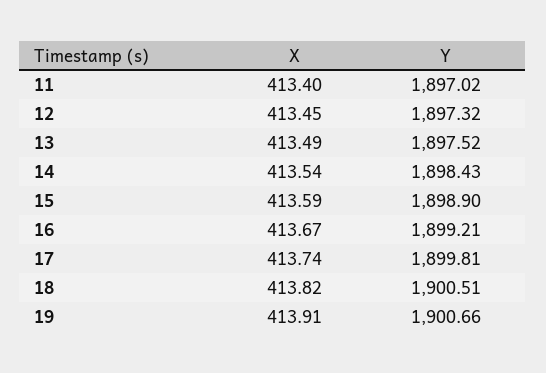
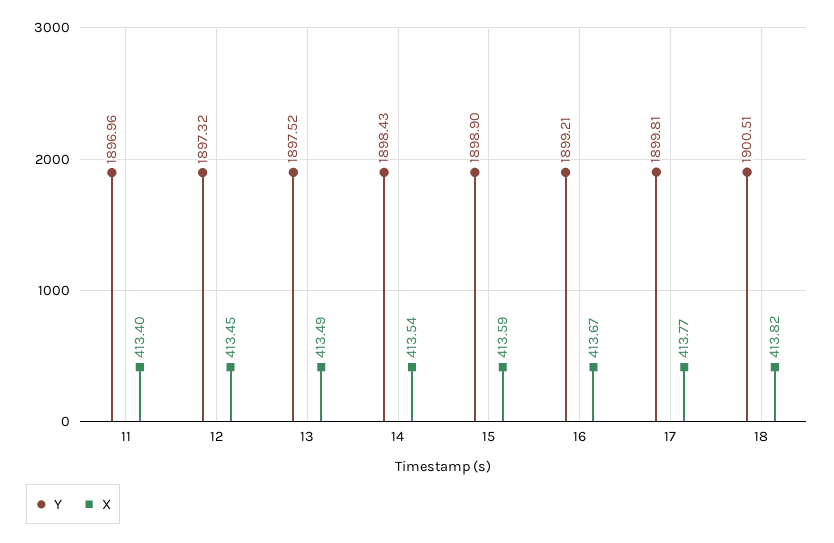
  {
    "X": {
      "11": 413.4,
      "12": 413.45,
      "13": 413.49,
      "14": 413.54,
      "15": 413.59,
      "16": 413.67,
-     "17": 413.74,
+     "17": 413.77,
-     "18": 413.82,
+     "18": 413.82
-     "19": 413.91
    },
    "Y": {
-     "11": 1897.02,
+     "11": 1896.96,
      "12": 1897.32,
      "13": 1897.52,
      "14": 1898.43,
      "15": 1898.9,
      "16": 1899.21,
      "17": 1899.81,
-     "18": 1900.51,
+     "18": 1900.51
-     "19": 1900.66
    }
  }

